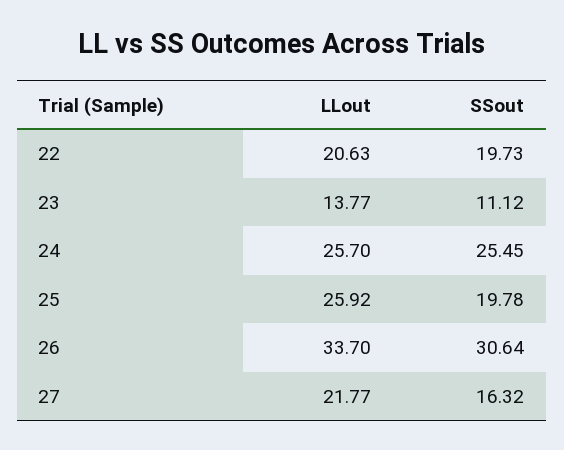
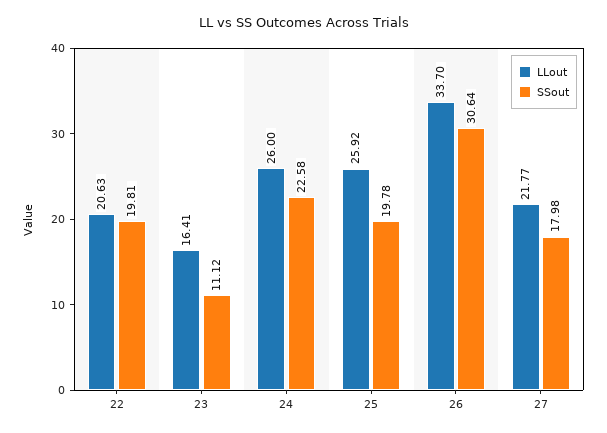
  {
    "LLout": {
      "22": 20.63,
-     "23": 13.77,
+     "23": 16.41,
-     "24": 25.7,
+     "24": 26,
      "25": 25.92,
      "26": 33.7,
      "27": 21.77
    },
    "SSout": {
-     "22": 19.73,
+     "22": 19.81,
      "23": 11.12,
-     "24": 25.45,
+     "24": 22.58,
      "25": 19.78,
      "26": 30.64,
-     "27": 16.32
+     "27": 17.98
    }
  }

